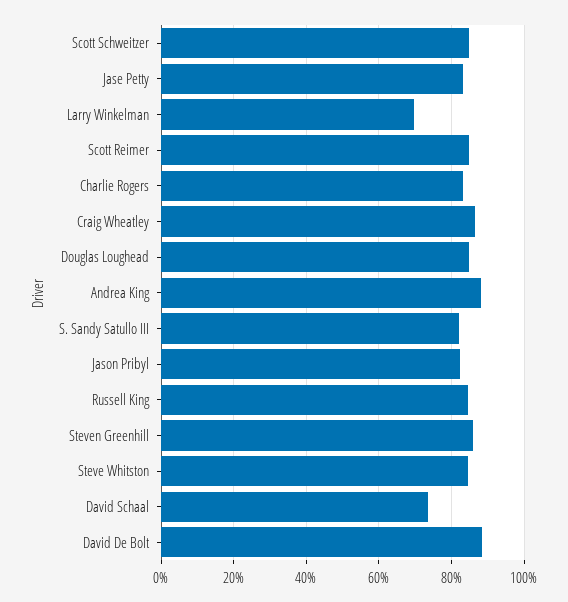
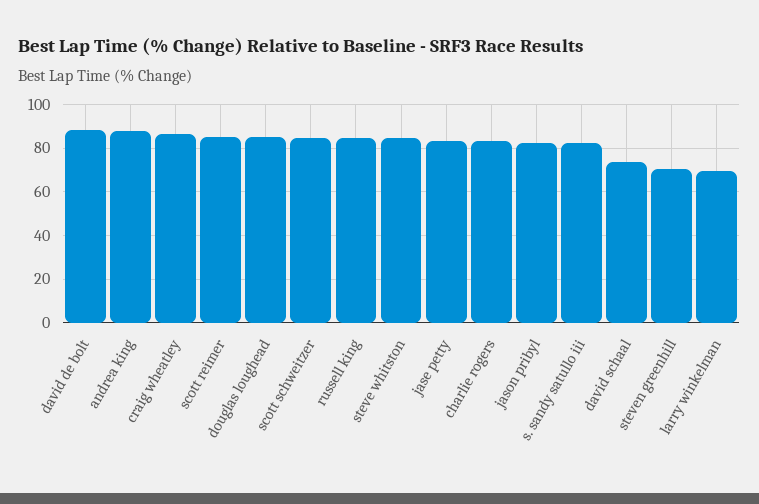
  {
    "Scott Schweitzer": 84,
    "Jase Petty": 84,
    "Larry Winkelman": 70,
    "Scott Reimer": 84,
    "Charlie Rogers": 84,
    "Craig Wheatley": 86,
    "Douglas Loughead": 84,
    "Andrea King": 88,
    "S. Sandy Satullo III": 82,
    "Jason Pribyl": 82,
    "Russell King": 84,
-   "Steven Greenhill": 86,
+   "Steven Greenhill": 70,
    "Steve Whitston": 84,
    "David Schaal": 74,
    "David De Bolt": 88
  }

